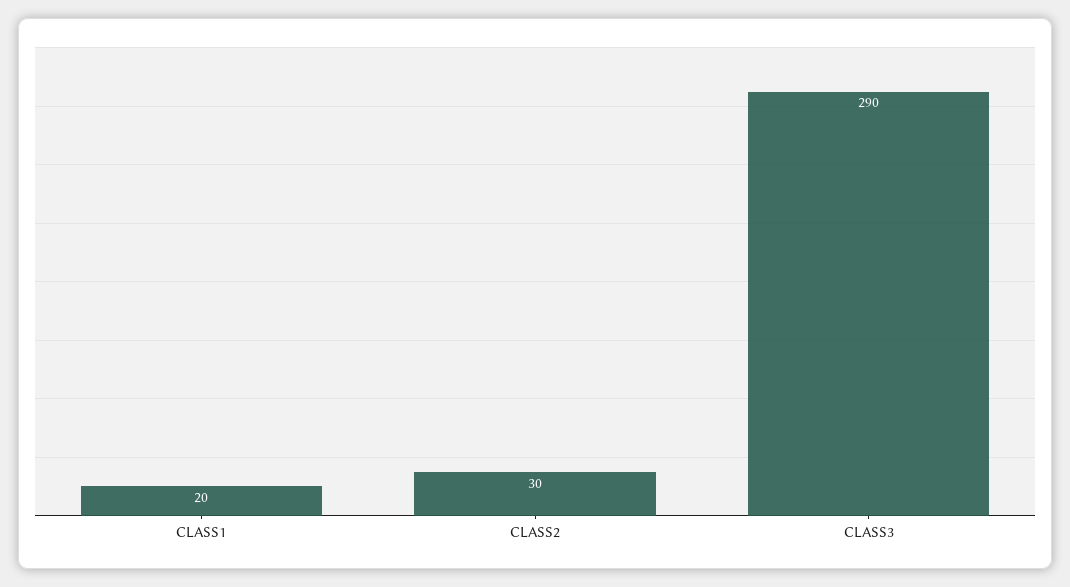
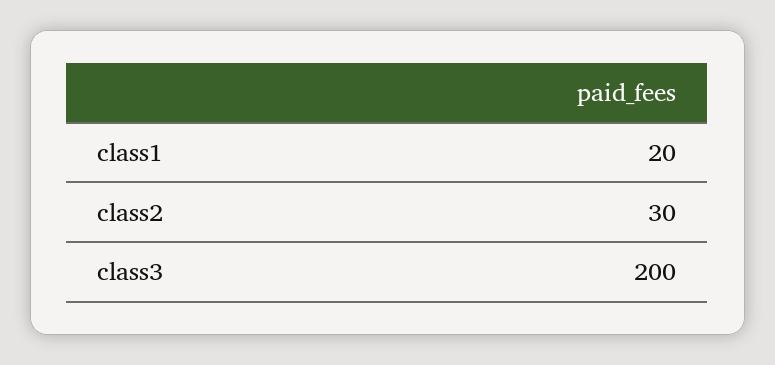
  {
    "CLASS1": 20,
    "CLASS2": 30,
-   "CLASS3": 290
+   "CLASS3": 200
  }

